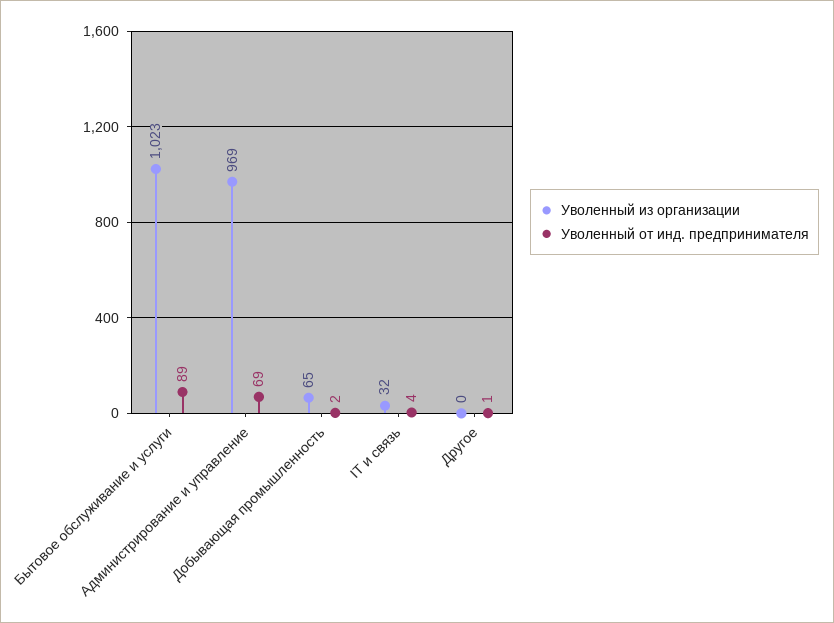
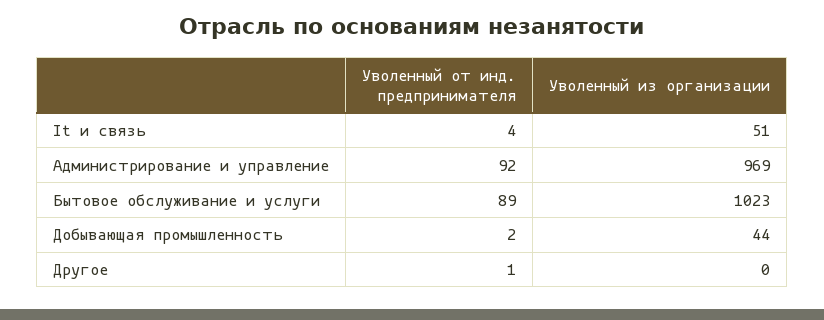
  {
    "Уволенный из организации": {
      "Бытовое обслуживание и услуги": 1023,
      "Администрирование и управление": 969,
-     "Добывающая промышленность": 65,
+     "Добывающая промышленность": 44,
-     "IT и связь": 32,
+     "IT и связь": 51,
      "Другое": 0
    },
    "Уволенный от инд. предпринимателя": {
      "Бытовое обслуживание и услуги": 89,
-     "Администрирование и управление": 69,
+     "Администрирование и управление": 92,
      "Добывающая промышленность": 2,
      "IT и связь": 4,
      "Другое": 1
    }
  }

